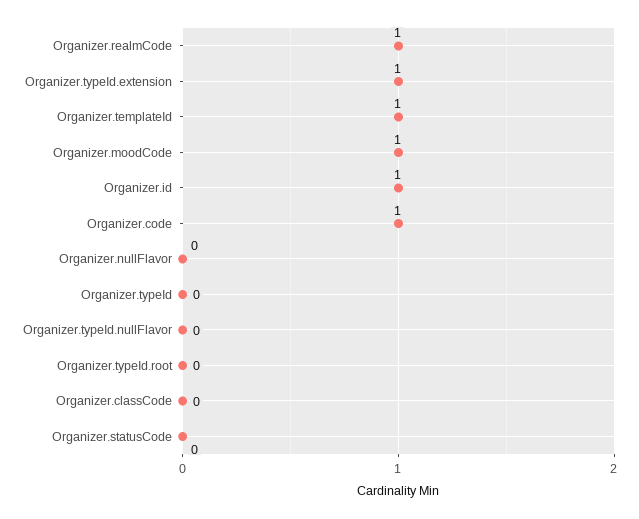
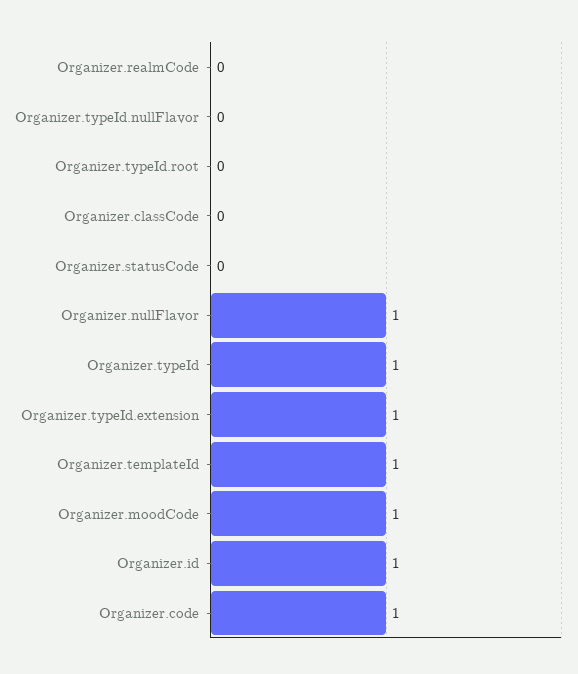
  {
-   "Organizer.realmCode": 1,
+   "Organizer.realmCode": 0,
    "Organizer.typeId.extension": 1,
    "Organizer.templateId": 1,
    "Organizer.moodCode": 1,
    "Organizer.id": 1,
    "Organizer.code": 1,
-   "Organizer.nullFlavor": 0,
+   "Organizer.nullFlavor": 1,
-   "Organizer.typeId": 0,
+   "Organizer.typeId": 1,
    "Organizer.typeId.nullFlavor": 0,
    "Organizer.typeId.root": 0,
    "Organizer.classCode": 0,
    "Organizer.statusCode": 0
  }

